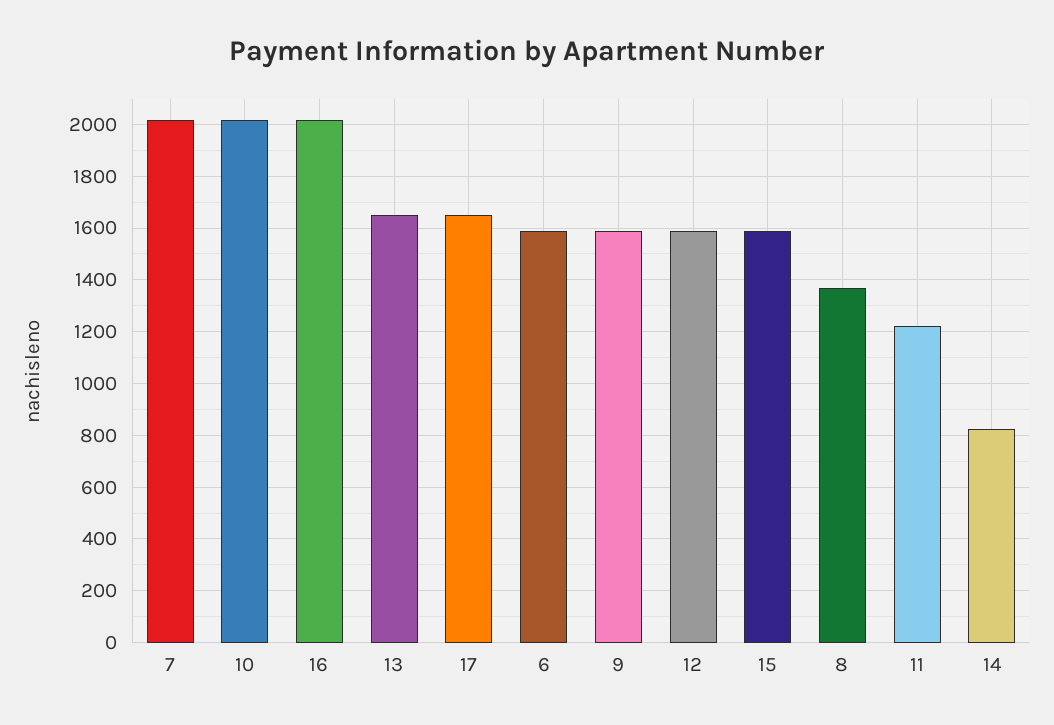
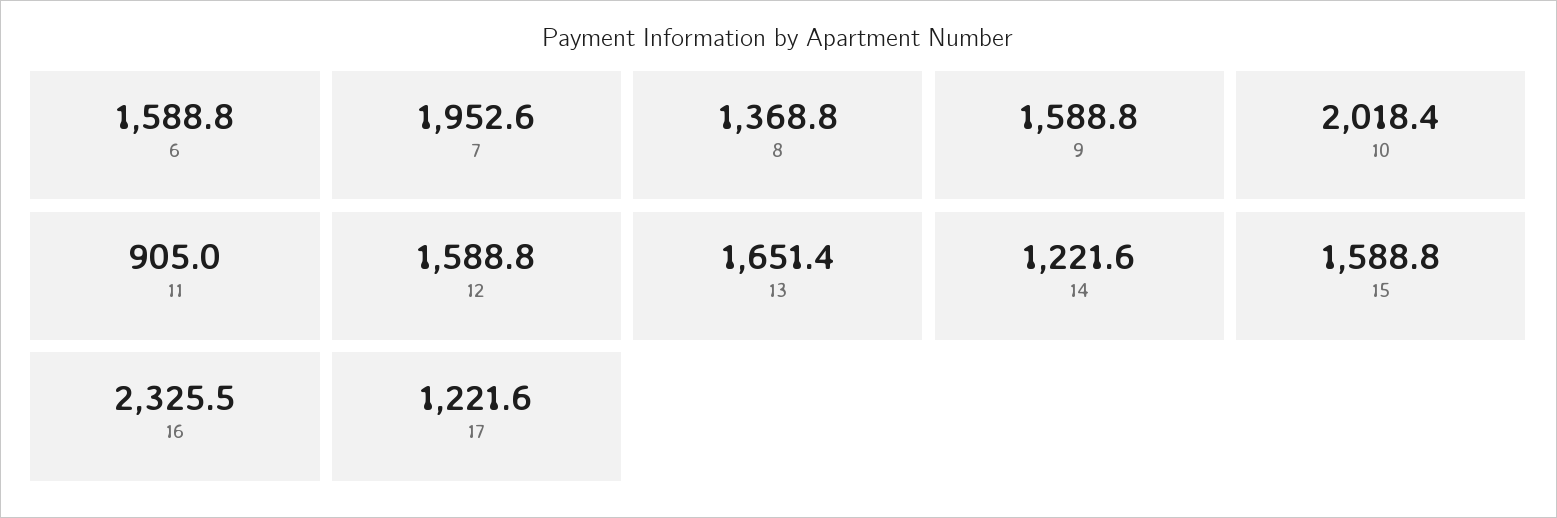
  {
-   "7": 2025,
+   "7": 1952.6,
    "10": 2018.4,
-   "16": 2025,
+   "16": 2325.5,
    "13": 1651.4,
-   "17": 1650,
+   "17": 1221.6,
    "6": 1588.8,
    "9": 1588.8,
    "12": 1588.8,
    "15": 1588.8,
    "8": 1368.8,
-   "11": 1225,
+   "11": 905,
-   "14": 825
+   "14": 1221.6
  }

